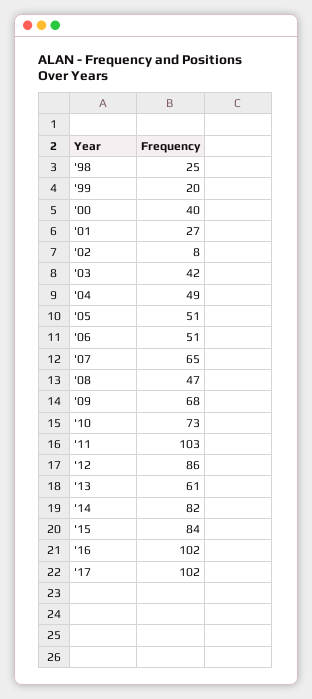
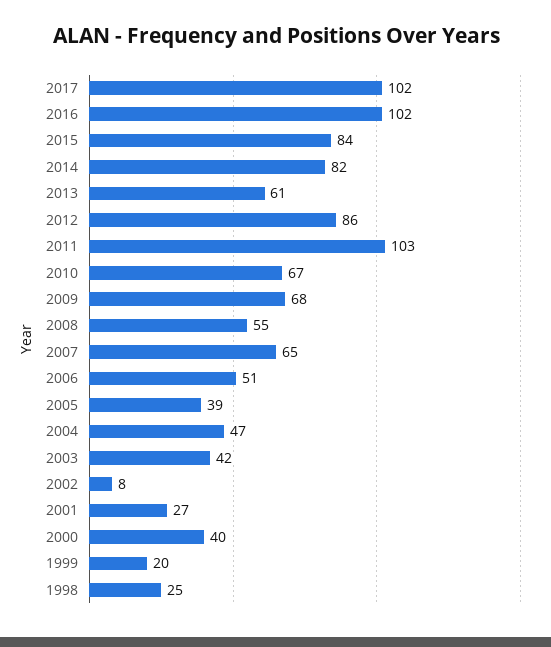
  {
    "'98": 25,
    "'99": 20,
    "'00": 40,
    "'01": 27,
    "'02": 8,
    "'03": 42,
-   "'04": 49,
+   "'04": 47,
-   "'05": 51,
+   "'05": 39,
    "'06": 51,
    "'07": 65,
-   "'08": 47,
+   "'08": 55,
    "'09": 68,
-   "'10": 73,
+   "'10": 67,
    "'11": 103,
    "'12": 86,
    "'13": 61,
    "'14": 82,
    "'15": 84,
    "'16": 102,
    "'17": 102
  }

